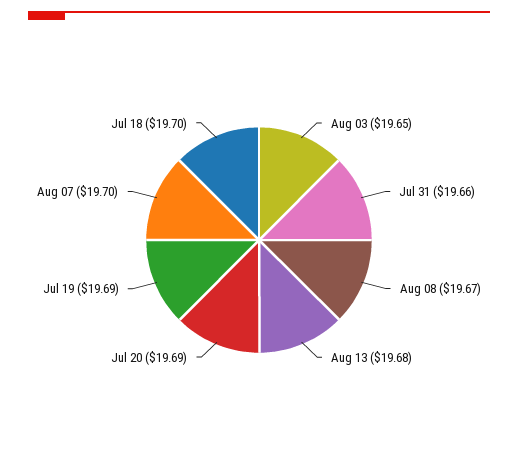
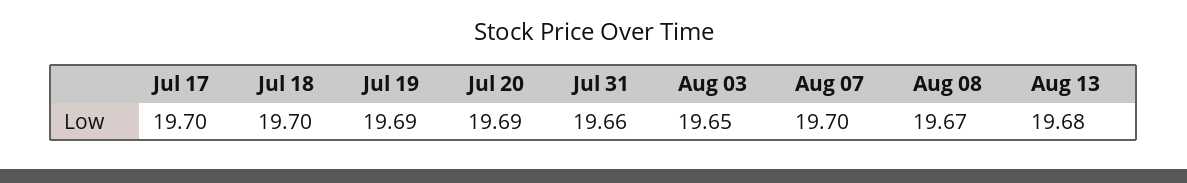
  {
    "Aug 03": 19.65,
    "Jul 31": 19.66,
    "Aug 08": 19.67,
    "Aug 13": 19.68,
    "Jul 20": 19.69,
    "Jul 19": 19.69,
    "Aug 07": 19.7,
-   "Jul 18": 19.7
+   "Jul 18": 19.7,
+   "Jul 17": 19.7
  }

